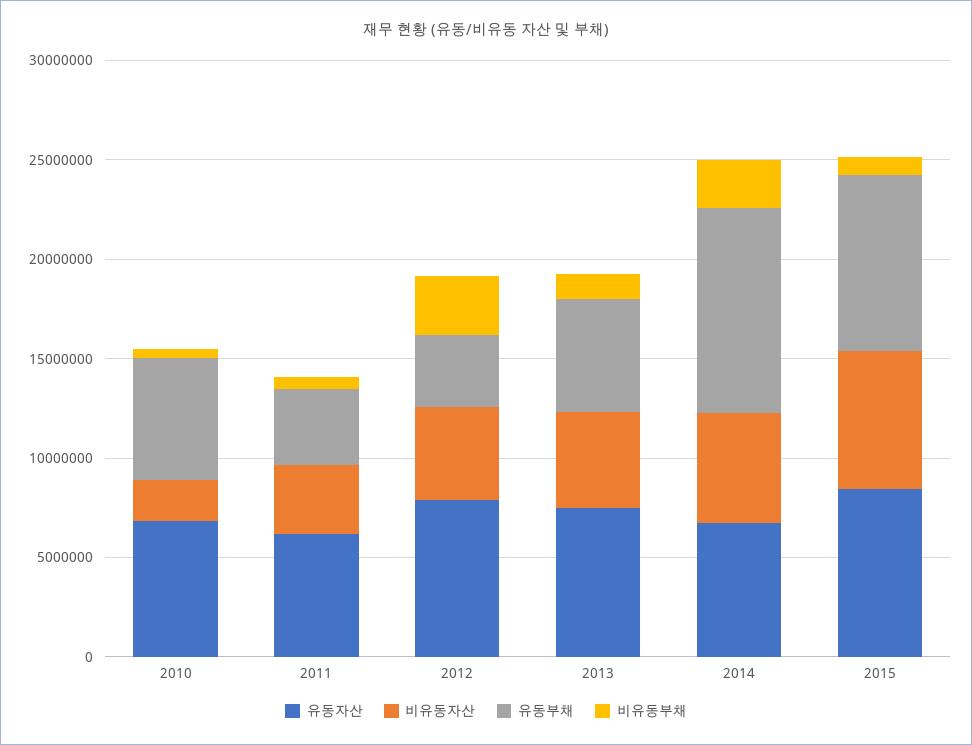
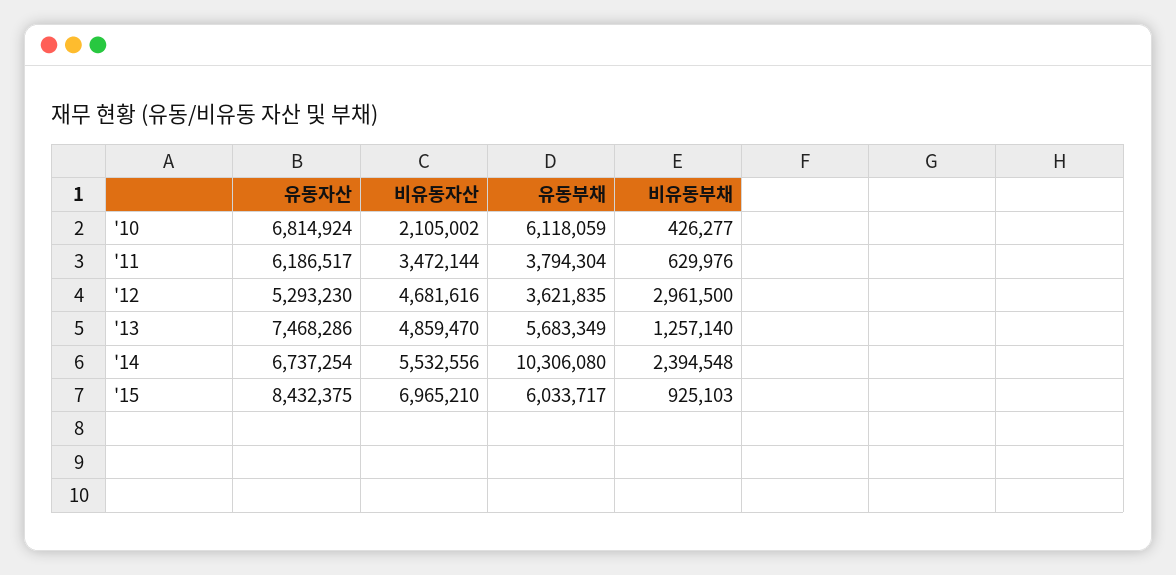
  {
    "유동자산": {
      "2010": 6814924,
      "2011": 6186517,
-     "2012": 8000000,
+     "2012": 5293230,
      "2013": 7468286,
      "2014": 6737254,
      "2015": 8432375
    },
    "비유동자산": {
      "2010": 2105002,
      "2011": 3472144,
      "2012": 4681616,
      "2013": 4859470,
      "2014": 5532556,
      "2015": 6965210
    },
    "유동부채": {
      "2010": 6118059,
      "2011": 3794304,
      "2012": 3621835,
      "2013": 5683349,
      "2014": 10306080,
-     "2015": 9000000
+     "2015": 6033717
    },
    "비유동부채": {
      "2010": 426277,
      "2011": 629976,
      "2012": 2961500,
      "2013": 1257140,
      "2014": 2394548,
      "2015": 925103
    }
  }

